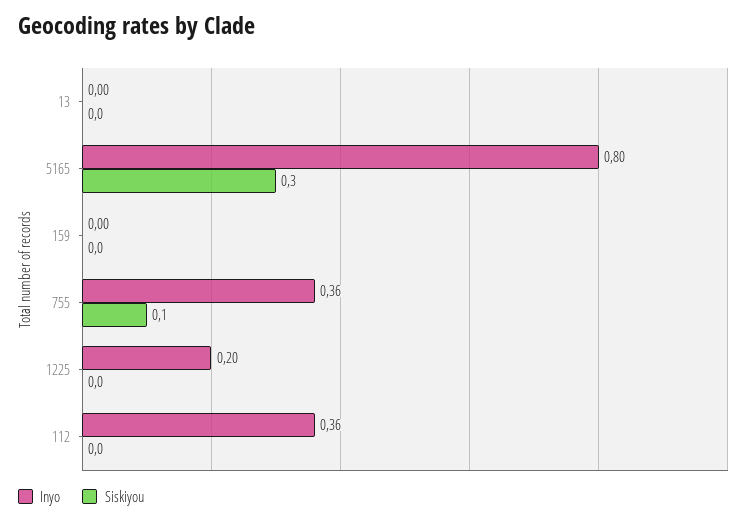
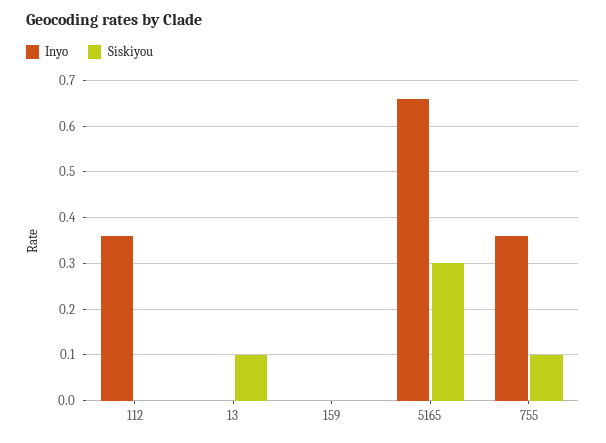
  {
    "Inyo": {
      "13": 0,
-     "5165": 0.8,
+     "5165": 0.65,
      "159": 0,
      "755": 0.36,
-     "1225": 0.2,
      "112": 0.36
    },
    "Siskiyou": {
-     "13": 0,
+     "13": 0.1,
      "5165": 0.3,
      "159": 0,
      "755": 0.1,
-     "1225": 0,
      "112": 0
    }
  }

